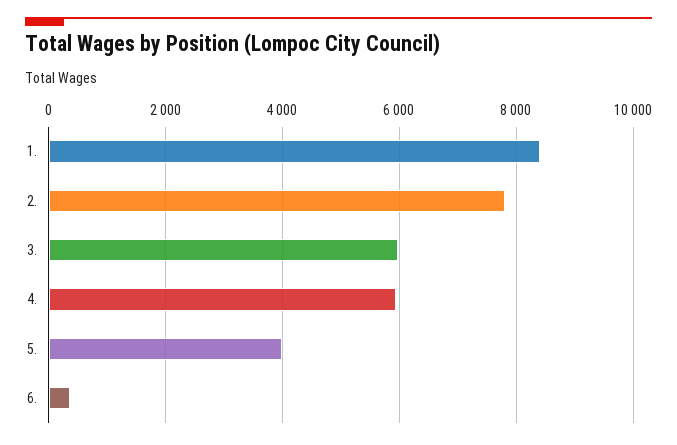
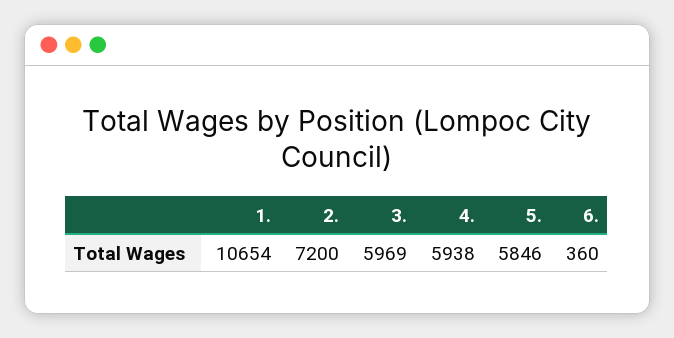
  {
-   "1.": 8400,
+   "1.": 10654,
-   "2.": 7800,
+   "2.": 7200,
    "3.": 5969,
    "4.": 5938,
-   "5.": 4000,
+   "5.": 5846,
    "6.": 360
  }

